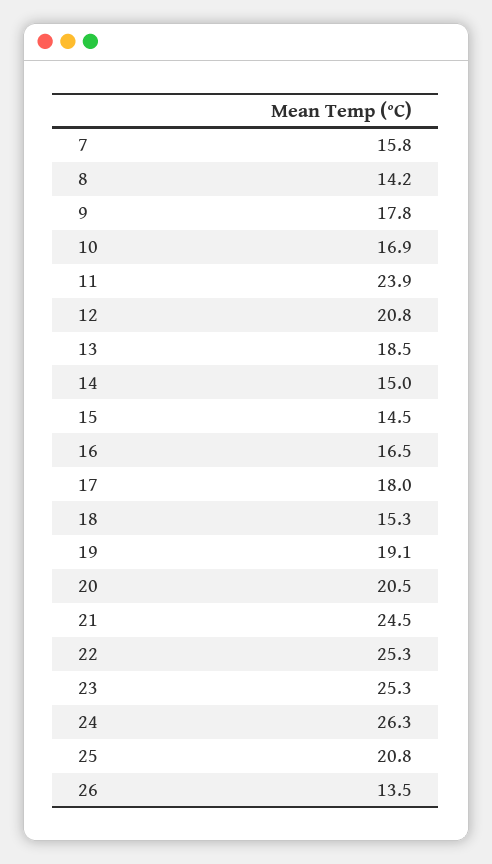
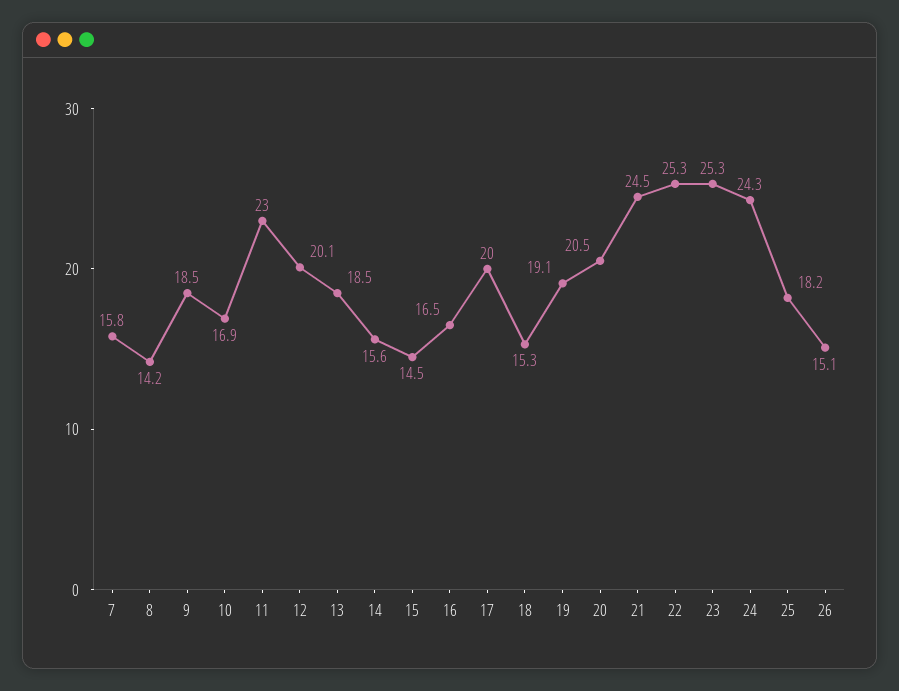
  {
    "7": 15.8,
    "8": 14.2,
-   "9": 17.8,
+   "9": 18.5,
    "10": 16.9,
-   "11": 23.9,
+   "11": 23,
-   "12": 20.8,
+   "12": 20.1,
    "13": 18.5,
-   "14": 15,
+   "14": 15.6,
    "15": 14.5,
    "16": 16.5,
-   "17": 18,
+   "17": 20,
    "18": 15.3,
    "19": 19.1,
    "20": 20.5,
    "21": 24.5,
    "22": 25.3,
    "23": 25.3,
-   "24": 26.3,
+   "24": 24.3,
-   "25": 20.8,
+   "25": 18.2,
-   "26": 13.5
+   "26": 15.1
  }

